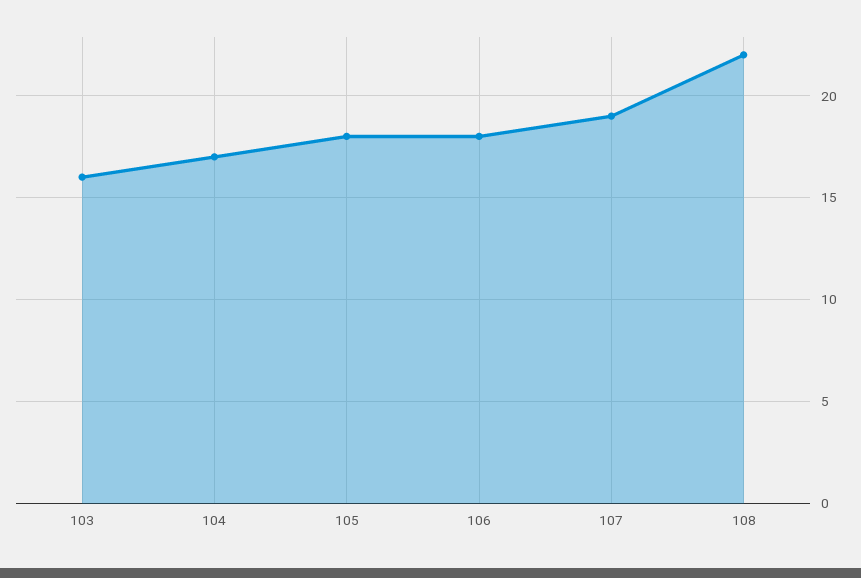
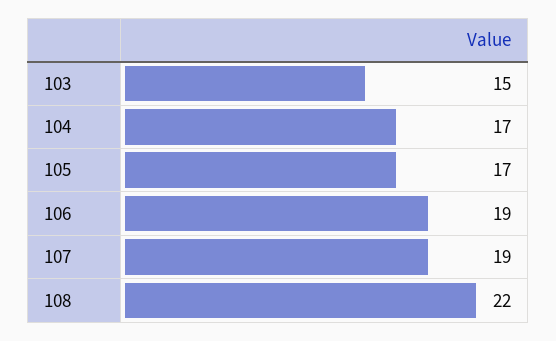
  {
-   "103": 16,
+   "103": 15,
    "104": 17,
-   "105": 18,
+   "105": 17,
-   "106": 18,
+   "106": 19,
    "107": 19,
    "108": 22
  }

